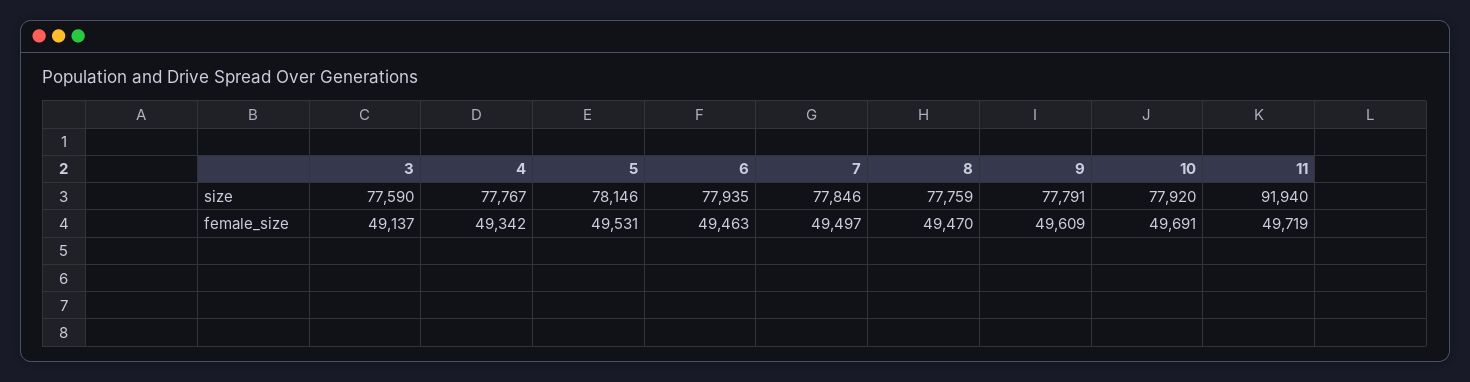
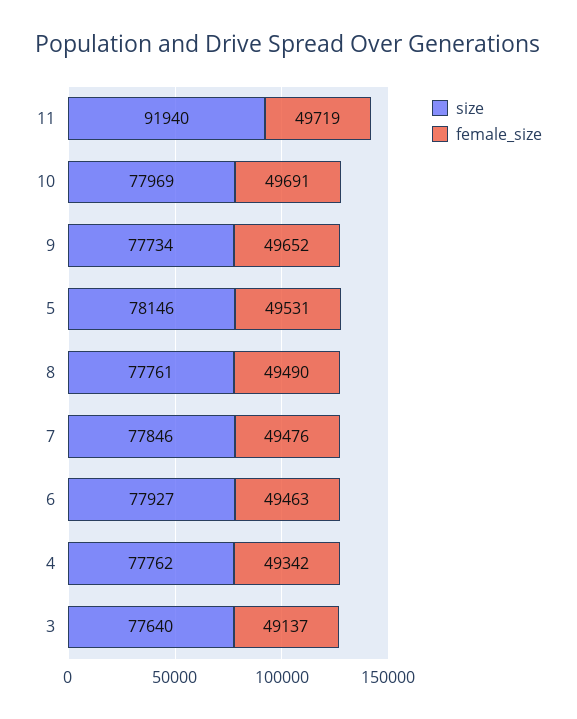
  {
    "size": {
-     "3": 77590,
+     "3": 77640,
-     "4": 77767,
+     "4": 77762,
      "5": 78146,
-     "6": 77935,
+     "6": 77927,
      "7": 77846,
-     "8": 77759,
+     "8": 77761,
-     "9": 77791,
+     "9": 77734,
-     "10": 77920,
+     "10": 77969,
      "11": 91940
    },
    "female_size": {
      "3": 49137,
      "4": 49342,
      "5": 49531,
      "6": 49463,
-     "7": 49497,
+     "7": 49476,
-     "8": 49470,
+     "8": 49490,
-     "9": 49609,
+     "9": 49652,
      "10": 49691,
      "11": 49719
    }
  }

